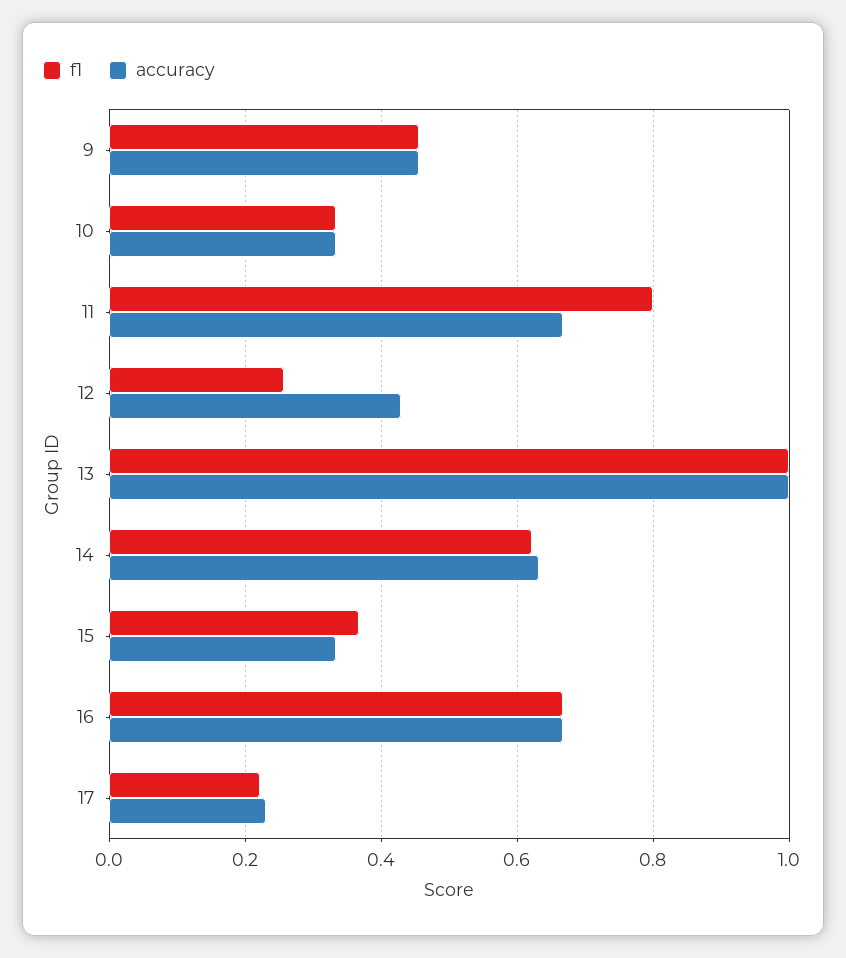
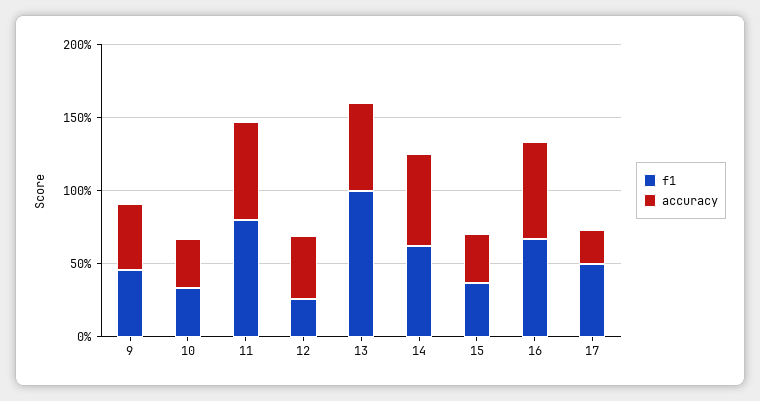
  {
    "f1": {
      "9": 0.46,
      "10": 0.34,
      "11": 0.8,
      "12": 0.26,
      "13": 1,
      "14": 0.62,
      "15": 0.36,
      "16": 0.66,
-     "17": 0.22
+     "17": 0.5
    },
    "accuracy": {
      "9": 0.46,
      "10": 0.34,
      "11": 0.66,
      "12": 0.42,
-     "13": 1,
+     "13": 0.6,
      "14": 0.64,
      "15": 0.34,
      "16": 0.66,
      "17": 0.24
    }
  }

